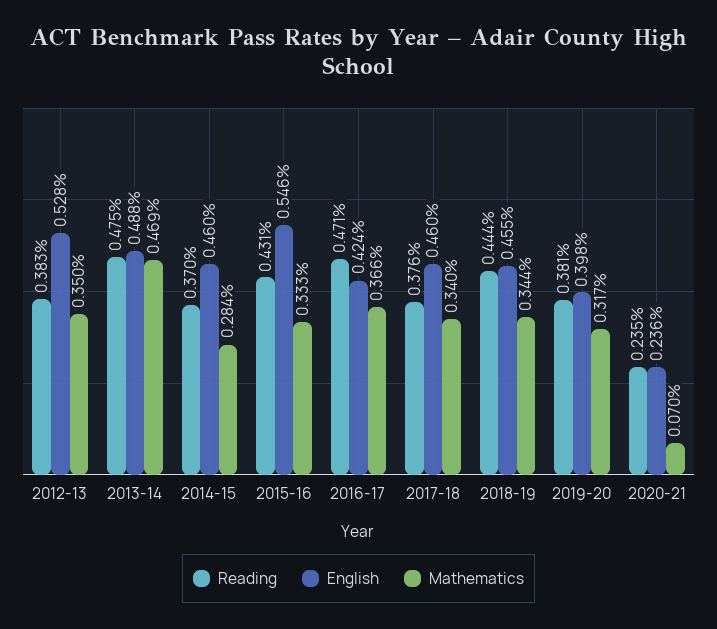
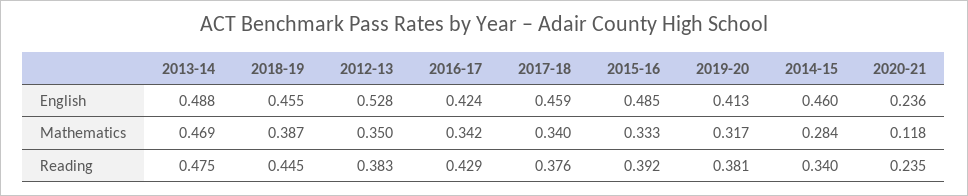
  {
    "Reading": {
      "2012-13": 0.383,
      "2013-14": 0.475,
-     "2014-15": 0.37,
+     "2014-15": 0.34,
-     "2015-16": 0.431,
+     "2015-16": 0.392,
-     "2016-17": 0.471,
+     "2016-17": 0.429,
      "2017-18": 0.376,
-     "2018-19": 0.444,
+     "2018-19": 0.445,
      "2019-20": 0.381,
      "2020-21": 0.235
    },
    "English": {
      "2012-13": 0.528,
      "2013-14": 0.488,
      "2014-15": 0.46,
-     "2015-16": 0.546,
+     "2015-16": 0.485,
      "2016-17": 0.424,
-     "2017-18": 0.46,
+     "2017-18": 0.459,
      "2018-19": 0.455,
-     "2019-20": 0.398,
+     "2019-20": 0.413,
      "2020-21": 0.236
    },
    "Mathematics": {
      "2012-13": 0.35,
      "2013-14": 0.469,
      "2014-15": 0.284,
      "2015-16": 0.333,
-     "2016-17": 0.366,
+     "2016-17": 0.342,
      "2017-18": 0.34,
-     "2018-19": 0.344,
+     "2018-19": 0.387,
      "2019-20": 0.317,
-     "2020-21": 0.07
+     "2020-21": 0.118
    }
  }

